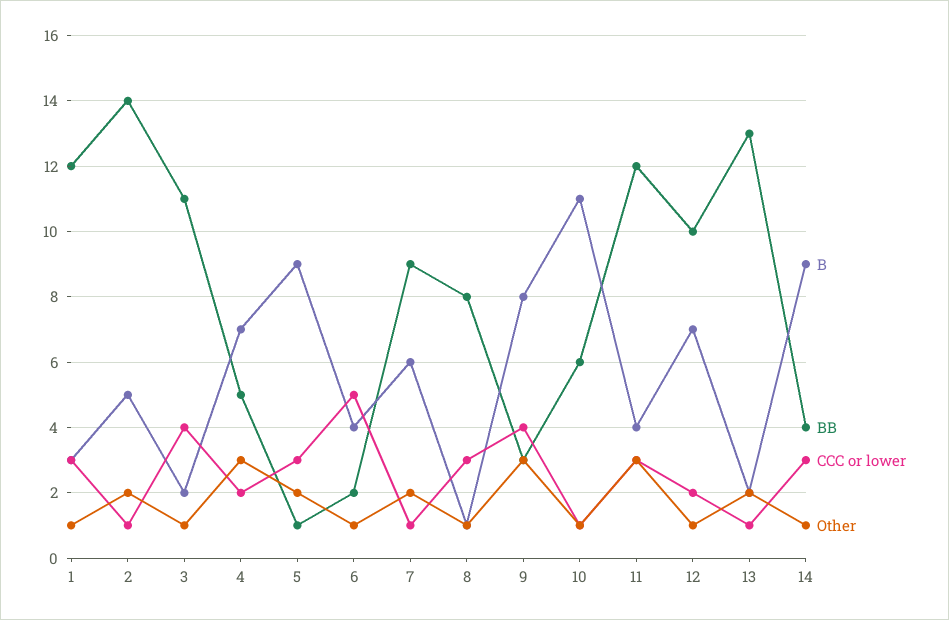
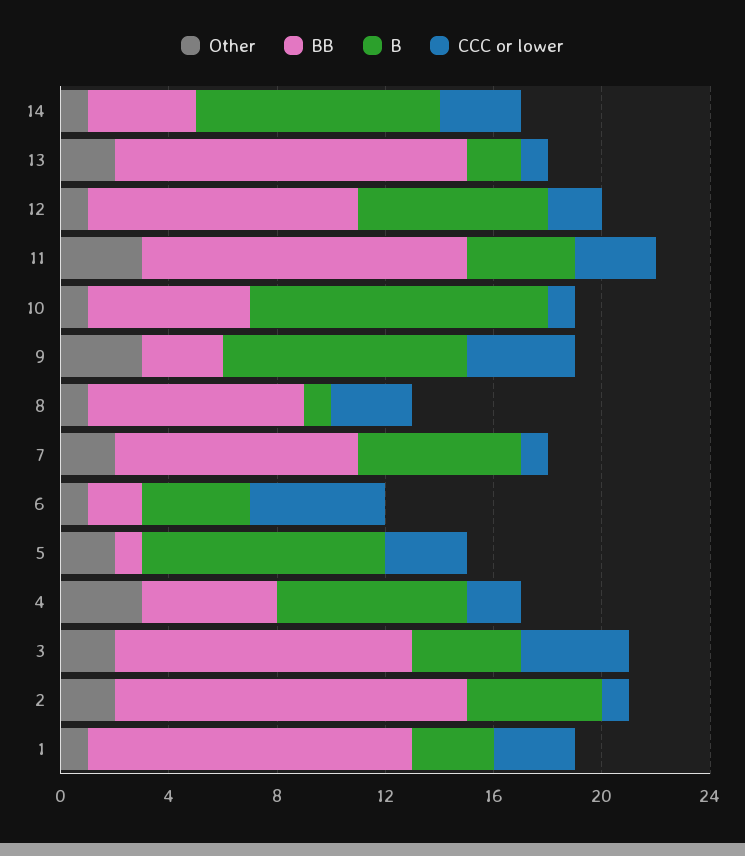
  {
    "B": {
      "1": 3,
      "2": 5,
-     "3": 2,
+     "3": 4,
      "4": 7,
      "5": 9,
      "6": 4,
      "7": 6,
      "8": 1,
-     "9": 8,
+     "9": 9,
      "10": 11,
      "11": 4,
      "12": 7,
      "13": 2,
      "14": 9
    },
    "BB": {
      "1": 12,
-     "2": 14,
+     "2": 13,
      "3": 11,
      "4": 5,
      "5": 1,
      "6": 2,
      "7": 9,
      "8": 8,
      "9": 3,
      "10": 6,
      "11": 12,
      "12": 10,
      "13": 13,
      "14": 4
    },
    "CCC or lower": {
      "1": 3,
      "2": 1,
      "3": 4,
      "4": 2,
      "5": 3,
      "6": 5,
      "7": 1,
      "8": 3,
      "9": 4,
      "10": 1,
      "11": 3,
      "12": 2,
      "13": 1,
      "14": 3
    },
    "Other": {
      "1": 1,
      "2": 2,
-     "3": 1,
+     "3": 2,
      "4": 3,
      "5": 2,
      "6": 1,
      "7": 2,
      "8": 1,
      "9": 3,
      "10": 1,
      "11": 3,
      "12": 1,
      "13": 2,
      "14": 1
    }
  }

